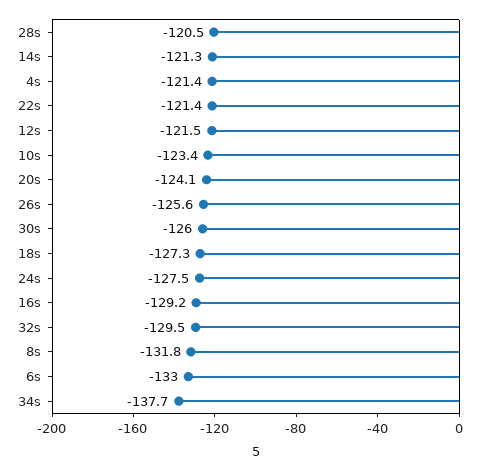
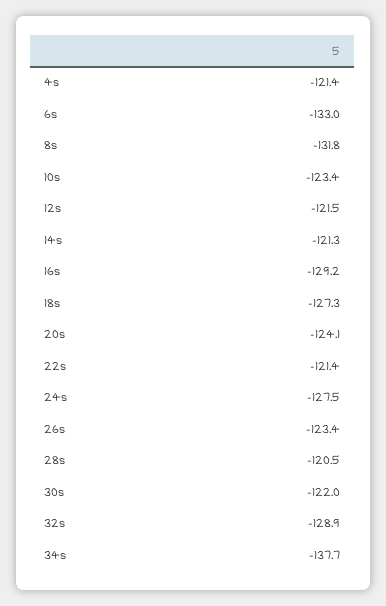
  {
    "28s": -120.5,
    "14s": -121.3,
    "4s": -121.4,
    "22s": -121.4,
    "12s": -121.5,
    "10s": -123.4,
    "20s": -124.1,
-   "26s": -125.6,
+   "26s": -123.4,
-   "30s": -126,
+   "30s": -122,
    "18s": -127.3,
    "24s": -127.5,
    "16s": -129.2,
-   "32s": -129.5,
+   "32s": -128.9,
    "8s": -131.8,
    "6s": -133,
    "34s": -137.7
  }

